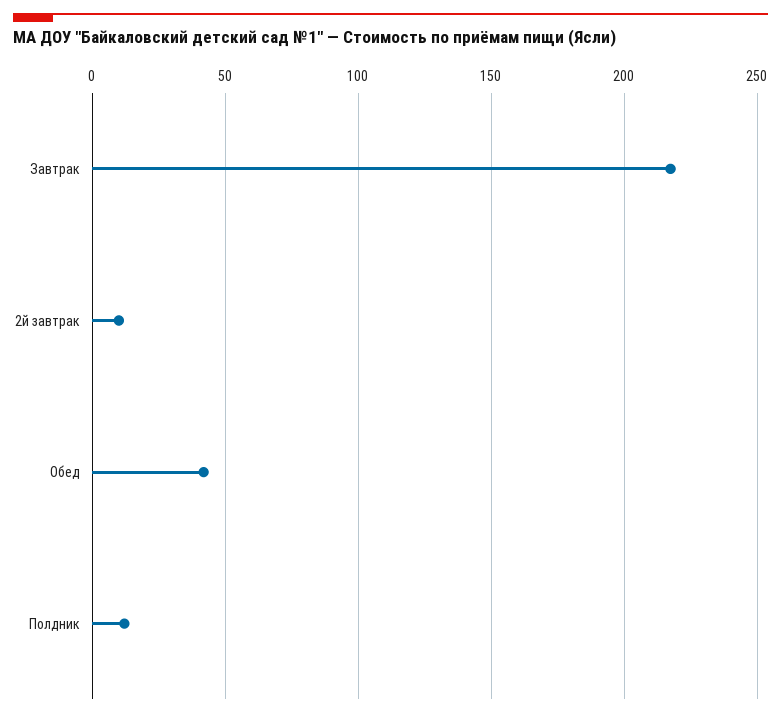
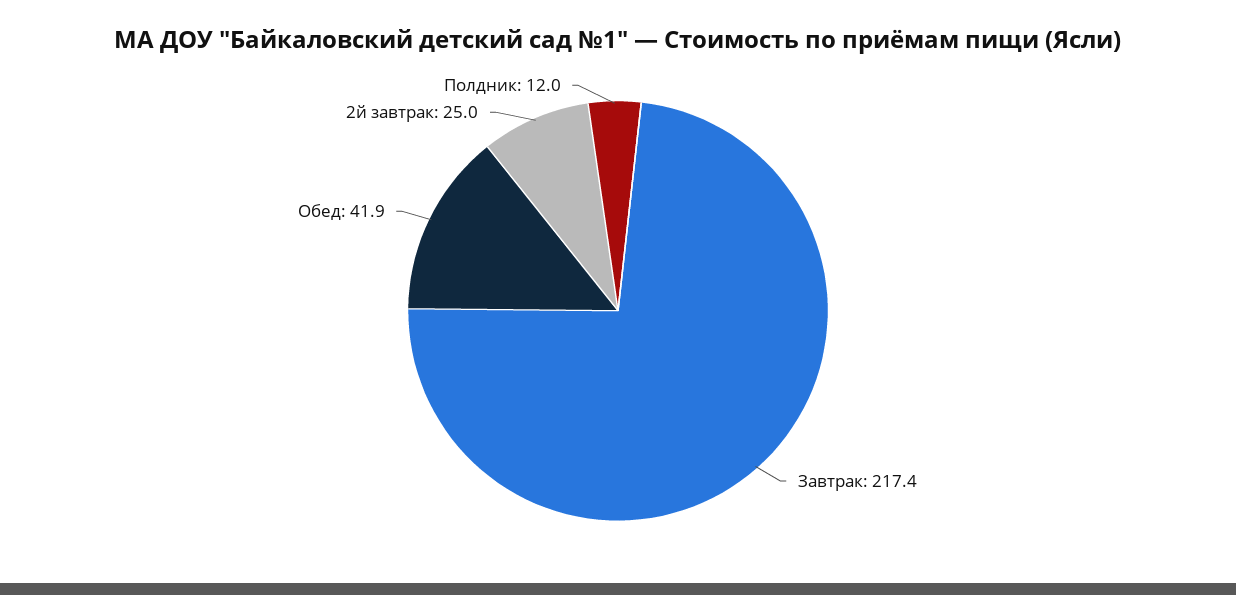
  {
    "Завтрак": 217.4,
-   "2й завтрак": 10,
+   "2й завтрак": 25,
    "Обед": 41.9,
    "Полдник": 12
  }

